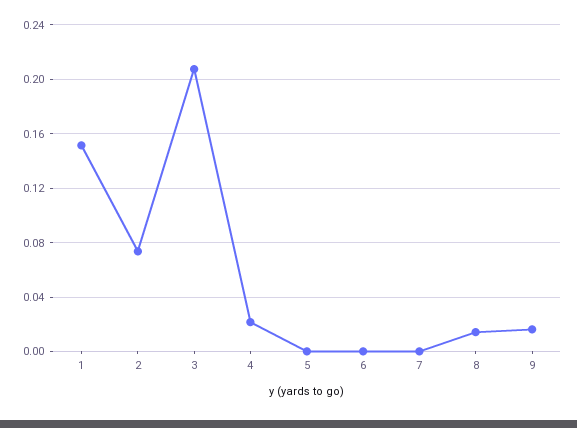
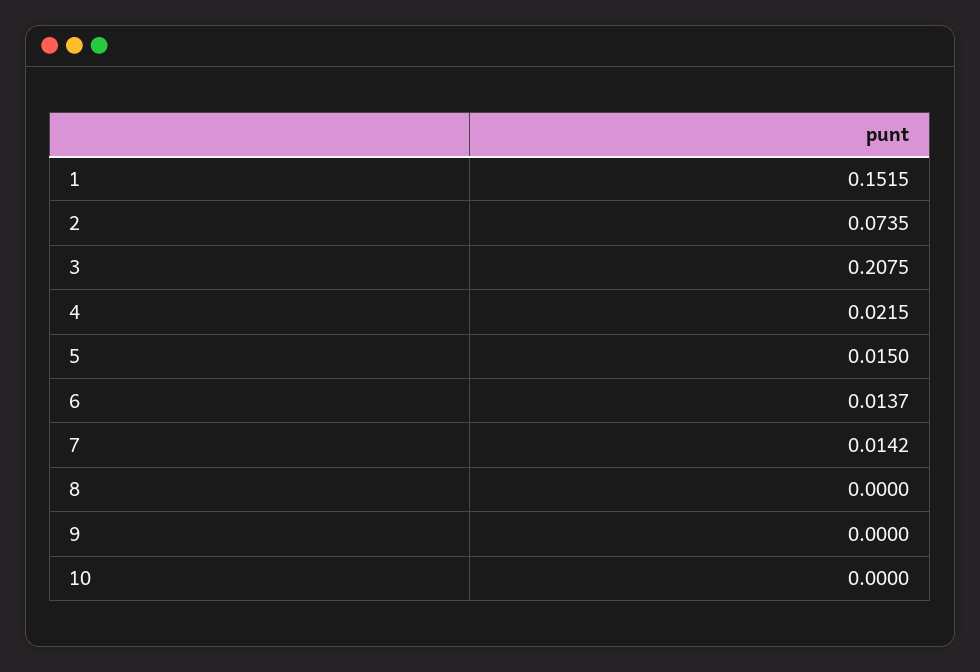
  {
    "1": 0.1515,
    "2": 0.0735,
    "3": 0.2075,
    "4": 0.0215,
-   "5": 0,
+   "5": 0.015,
-   "6": 0,
+   "6": 0.0137,
-   "7": 0,
+   "7": 0.0142,
-   "8": 0.015,
+   "8": 0,
-   "9": 0.015
+   "9": 0,
+   "10": 0
  }

